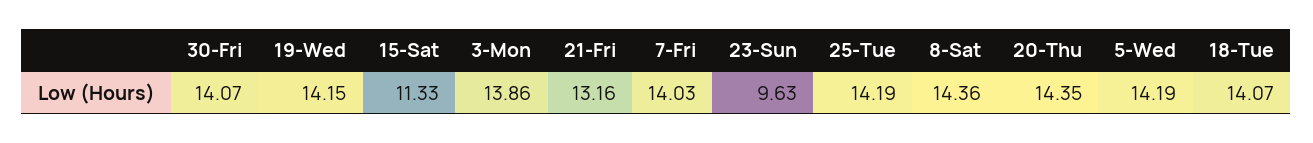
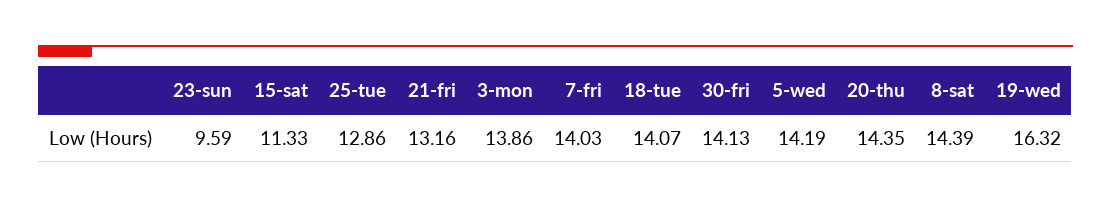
  {
-   "30-Fri": 14.07,
+   "30-Fri": 14.13,
-   "19-Wed": 14.15,
+   "19-Wed": 16.32,
    "15-Sat": 11.33,
    "3-Mon": 13.86,
    "21-Fri": 13.16,
    "7-Fri": 14.03,
-   "23-Sun": 9.63,
+   "23-Sun": 9.59,
-   "25-Tue": 14.19,
+   "25-Tue": 12.86,
-   "8-Sat": 14.36,
+   "8-Sat": 14.39,
    "20-Thu": 14.35,
    "5-Wed": 14.19,
    "18-Tue": 14.07
  }

